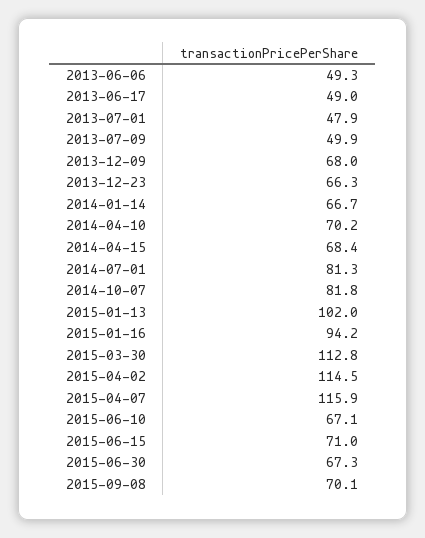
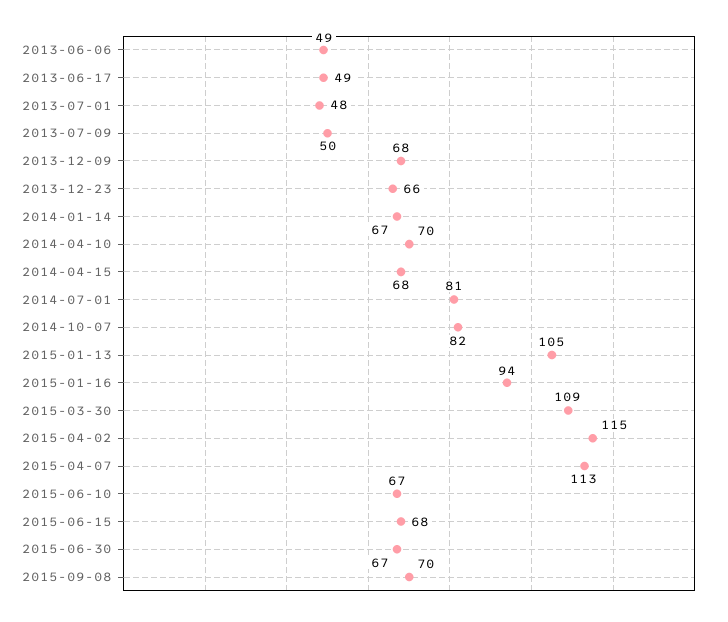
  {
    "2013-06-06": 49.3,
    "2013-06-17": 49,
    "2013-07-01": 47.9,
    "2013-07-09": 49.9,
    "2013-12-09": 68,
    "2013-12-23": 66.3,
    "2014-01-14": 66.7,
    "2014-04-10": 70.2,
    "2014-04-15": 68.4,
    "2014-07-01": 81.3,
    "2014-10-07": 81.8,
-   "2015-01-13": 102,
+   "2015-01-13": 105,
    "2015-01-16": 94.2,
-   "2015-03-30": 112.8,
+   "2015-03-30": 109,
    "2015-04-02": 114.5,
-   "2015-04-07": 115.9,
+   "2015-04-07": 113,
    "2015-06-10": 67.1,
-   "2015-06-15": 71,
+   "2015-06-15": 68,
    "2015-06-30": 67.3,
    "2015-09-08": 70.1
  }

